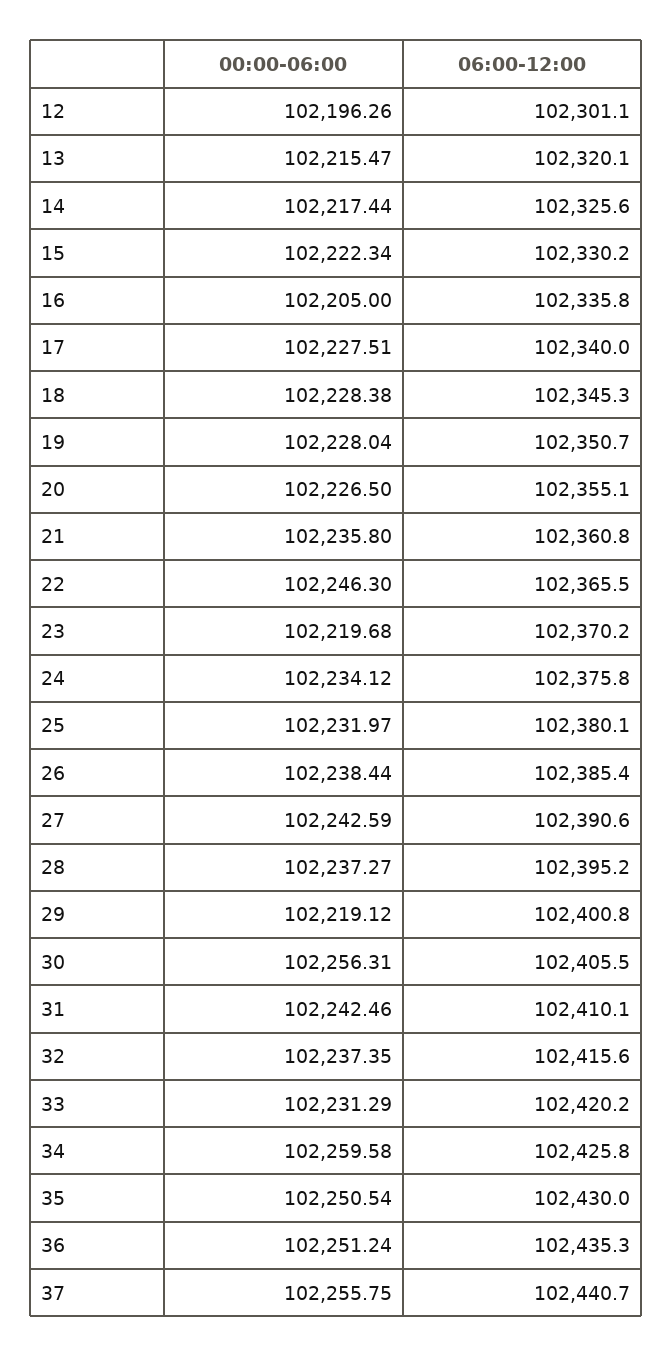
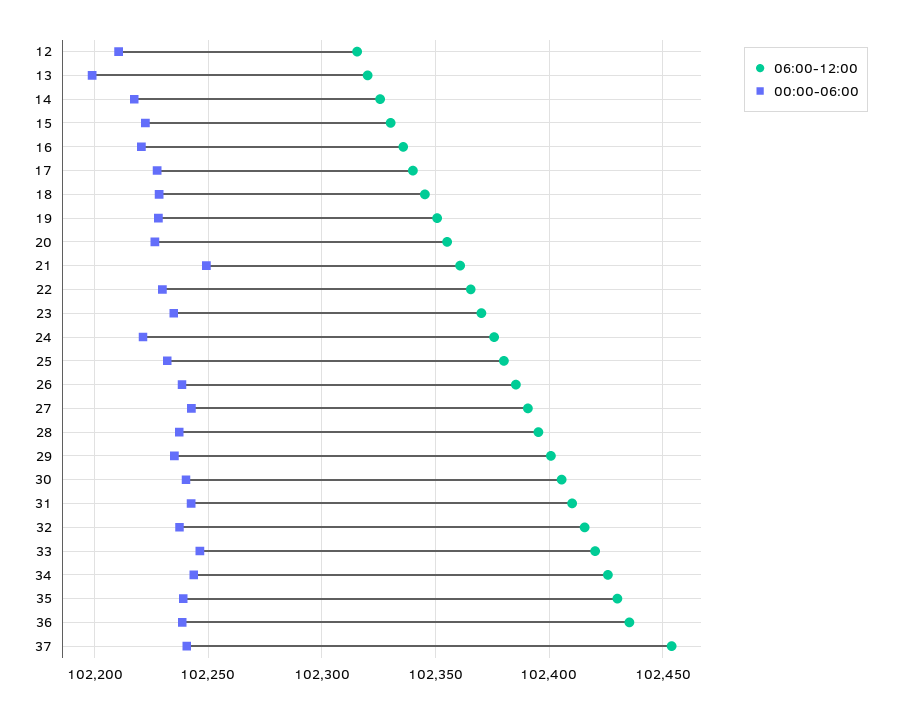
  {
    "00:00-06:00": {
-     "12": 102196.26,
+     "12": 102210,
-     "13": 102215.47,
+     "13": 102200,
      "14": 102217.44,
      "15": 102222.34,
-     "16": 102205,
+     "16": 102220,
      "17": 102227.51,
      "18": 102228.38,
      "19": 102228.04,
      "20": 102226.5,
-     "21": 102235.8,
+     "21": 102250,
-     "22": 102246.3,
+     "22": 102230,
-     "23": 102219.68,
+     "23": 102235,
-     "24": 102234.12,
+     "24": 102220,
      "25": 102231.97,
      "26": 102238.44,
      "27": 102242.59,
      "28": 102237.27,
-     "29": 102219.12,
+     "29": 102235,
-     "30": 102256.31,
+     "30": 102240,
      "31": 102242.46,
      "32": 102237.35,
-     "33": 102231.29,
+     "33": 102245,
-     "34": 102259.58,
+     "34": 102245,
-     "35": 102250.54,
+     "35": 102240,
-     "36": 102251.24,
+     "36": 102240,
-     "37": 102255.75
+     "37": 102240
    },
    "06:00-12:00": {
-     "12": 102301.1,
+     "12": 102315,
      "13": 102320.1,
      "14": 102325.6,
      "15": 102330.2,
      "16": 102335.8,
      "17": 102340,
      "18": 102345.3,
      "19": 102350.7,
      "20": 102355.1,
      "21": 102360.8,
      "22": 102365.5,
      "23": 102370.2,
      "24": 102375.8,
      "25": 102380.1,
      "26": 102385.4,
      "27": 102390.6,
      "28": 102395.2,
      "29": 102400.8,
      "30": 102405.5,
      "31": 102410.1,
      "32": 102415.6,
      "33": 102420.2,
      "34": 102425.8,
      "35": 102430,
      "36": 102435.3,
-     "37": 102440.7
+     "37": 102455
    }
  }

